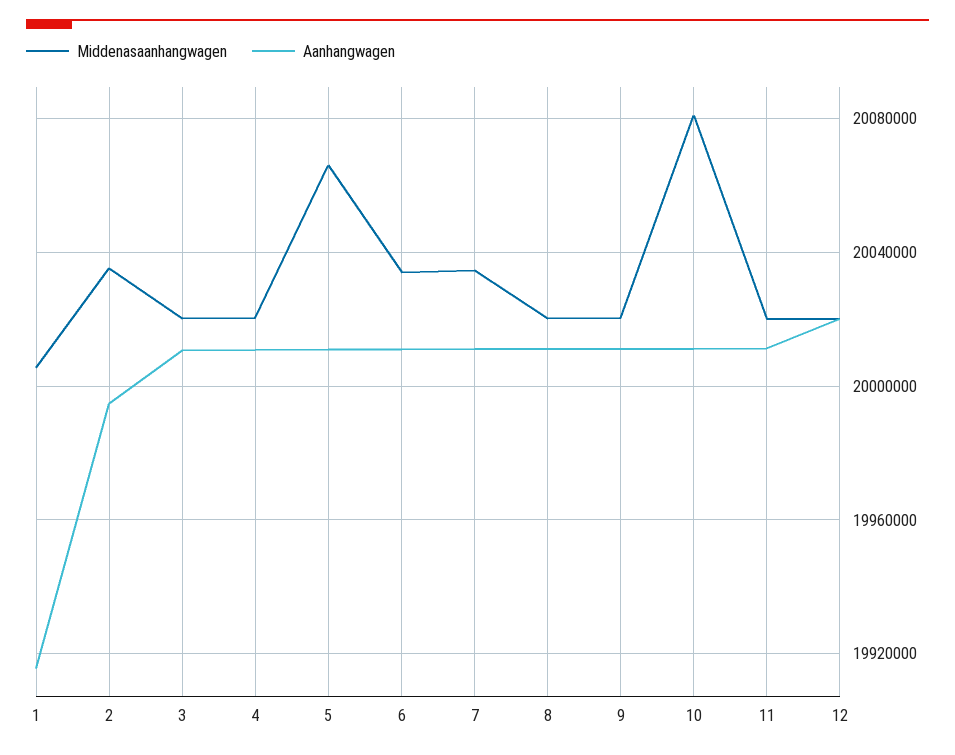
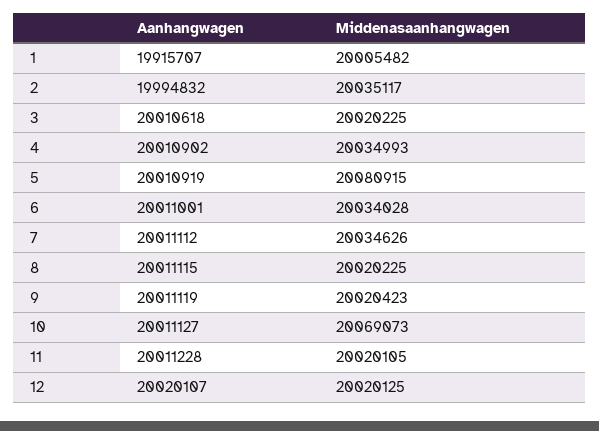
  {
    "Middenasaanhangwagen": {
      "1": 20005482,
      "2": 20035117,
      "3": 20020225,
-     "4": 20020000,
+     "4": 20034993,
-     "5": 20065000,
+     "5": 20080915,
      "6": 20034028,
      "7": 20034626,
      "8": 20020225,
      "9": 20020423,
-     "10": 20080000,
+     "10": 20069073,
      "11": 20020105,
      "12": 20020125
    },
    "Aanhangwagen": {
      "1": 19915707,
      "2": 19994832,
      "3": 20010618,
      "4": 20010902,
      "5": 20010919,
      "6": 20011001,
      "7": 20011112,
      "8": 20011115,
      "9": 20011119,
      "10": 20011127,
      "11": 20011228,
      "12": 20020107
    }
  }

